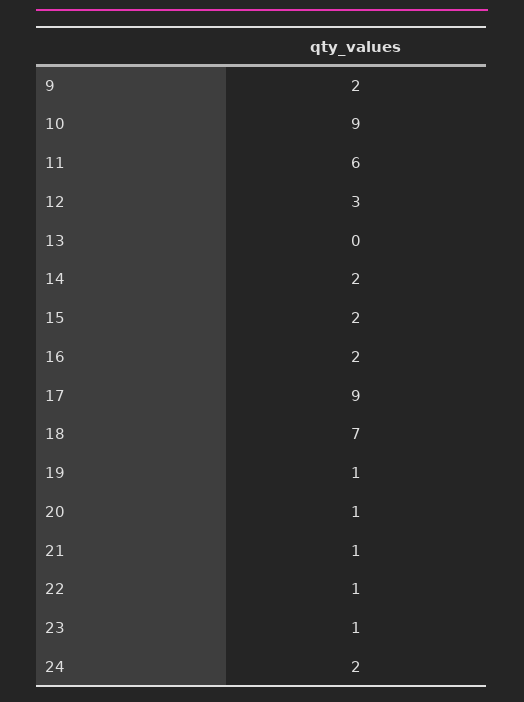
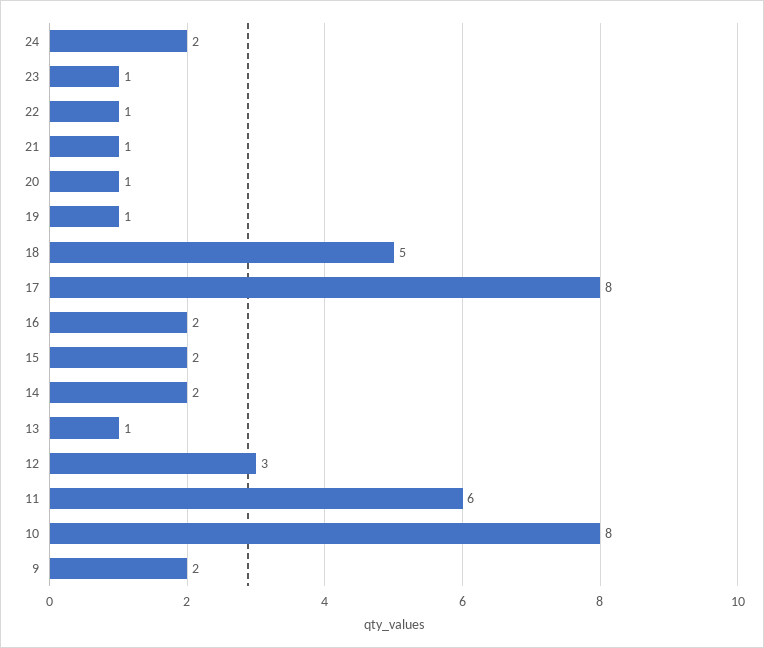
  {
    "9": 2,
-   "10": 9,
+   "10": 8,
    "11": 6,
    "12": 3,
-   "13": 0,
+   "13": 1,
    "14": 2,
    "15": 2,
    "16": 2,
-   "17": 9,
+   "17": 8,
-   "18": 7,
+   "18": 5,
    "19": 1,
    "20": 1,
    "21": 1,
    "22": 1,
    "23": 1,
    "24": 2
  }

